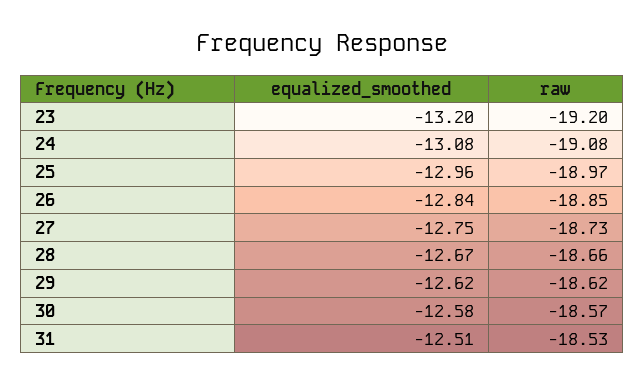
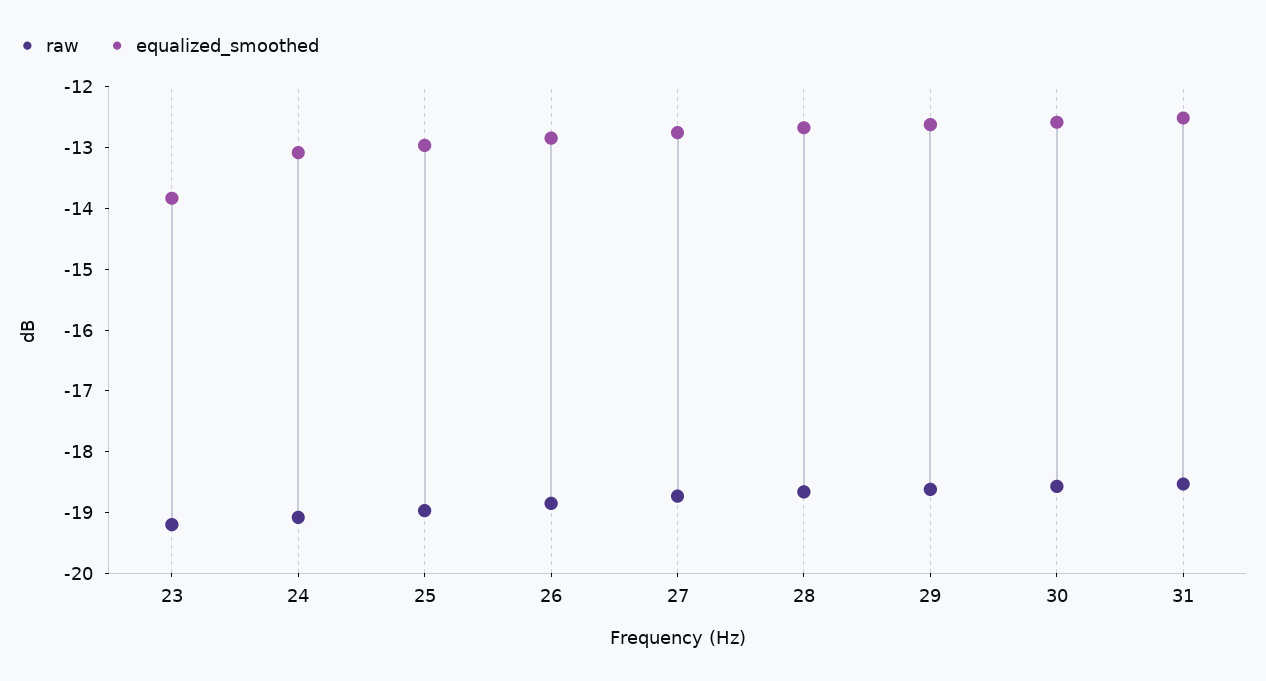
  {
    "equalized_smoothed": {
-     "23": -13.2,
+     "23": -13.8,
      "24": -13.08,
      "25": -12.96,
      "26": -12.84,
      "27": -12.75,
      "28": -12.67,
      "29": -12.62,
      "30": -12.58,
      "31": -12.51
    },
    "raw": {
      "23": -19.2,
      "24": -19.08,
      "25": -18.97,
      "26": -18.85,
      "27": -18.73,
      "28": -18.66,
      "29": -18.62,
      "30": -18.57,
      "31": -18.53
    }
  }

